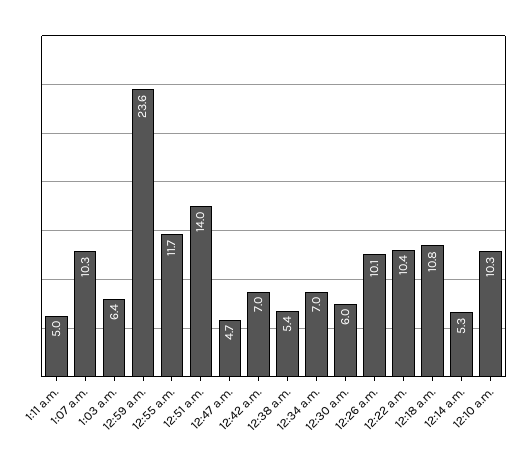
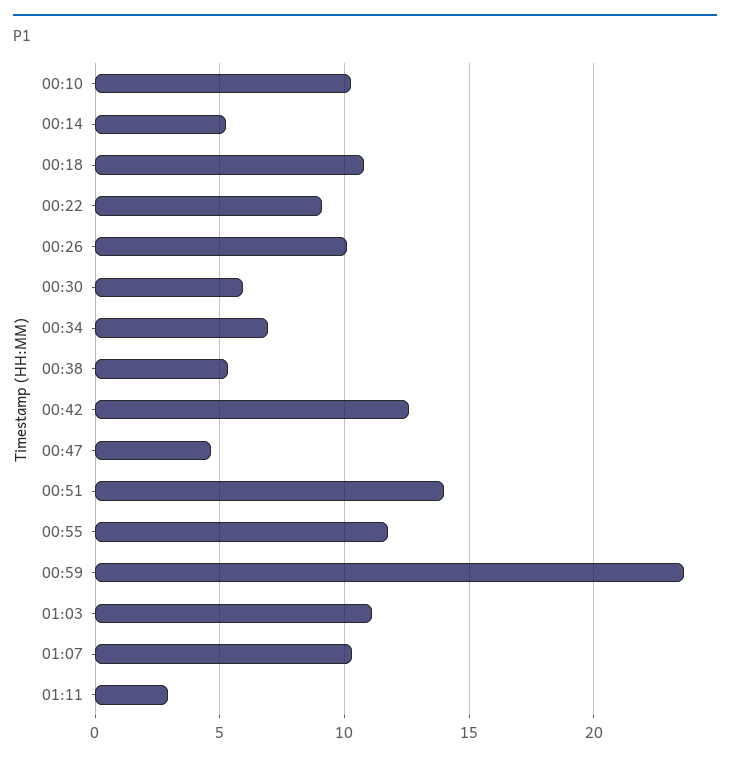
  {
-   "1:11 a.m.": 5,
+   "1:11 a.m.": 3,
    "1:07 a.m.": 10.3,
-   "1:03 a.m.": 6.4,
+   "1:03 a.m.": 11,
    "12:59 a.m.": 23.6,
    "12:55 a.m.": 11.7,
    "12:51 a.m.": 14,
    "12:47 a.m.": 4.7,
-   "12:42 a.m.": 7,
+   "12:42 a.m.": 12.5,
    "12:38 a.m.": 5.4,
    "12:34 a.m.": 7,
    "12:30 a.m.": 6,
    "12:26 a.m.": 10.1,
-   "12:22 a.m.": 10.4,
+   "12:22 a.m.": 9,
    "12:18 a.m.": 10.8,
    "12:14 a.m.": 5.3,
    "12:10 a.m.": 10.3
  }

